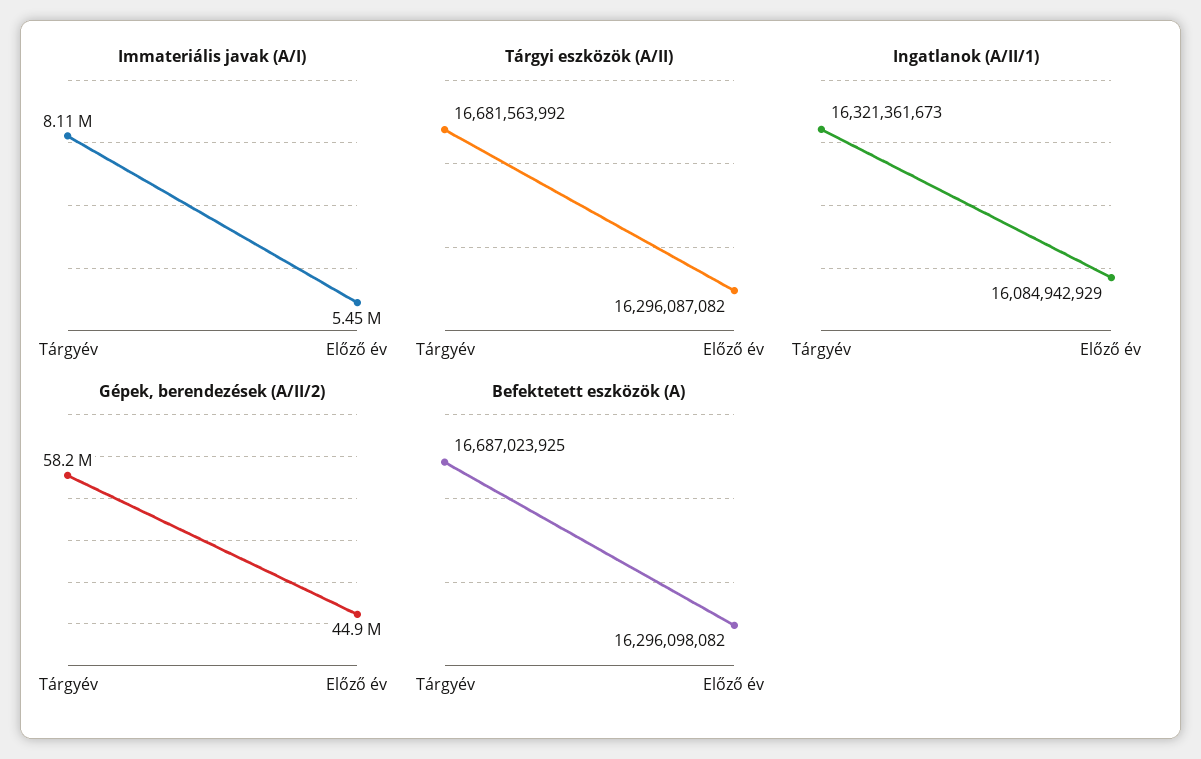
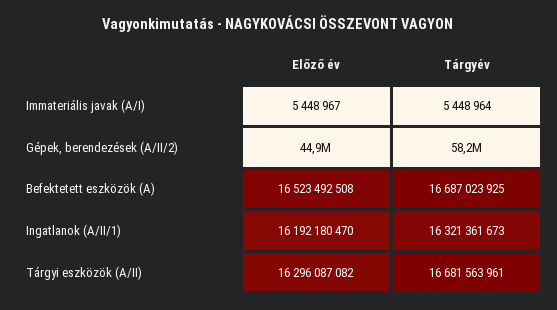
  {
    "Immateriális javak (A/I)": {
-     "Tárgyév": 8110000,
+     "Tárgyév": 5448964,
      "Előző év": 5448967
    },
    "Tárgyi eszközök (A/II)": {
-     "Tárgyév": 16681563992,
+     "Tárgyév": 16681563961,
      "Előző év": 16296087082
    },
    "Ingatlanok (A/II/1)": {
      "Tárgyév": 16321361673,
-     "Előző év": 16084942929
+     "Előző év": 16192180470
    },
    "Gépek, berendezések (A/II/2)": {
      "Tárgyév": 58200000,
      "Előző év": 44900000
    },
    "Befektetett eszközök (A)": {
      "Tárgyév": 16687023925,
-     "Előző év": 16296098082
+     "Előző év": 16523492508
    }
  }

